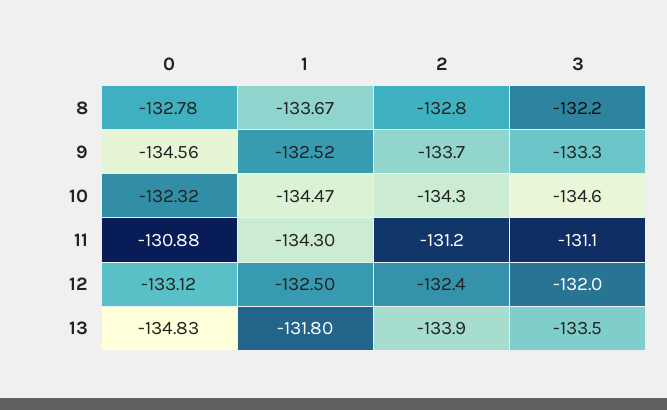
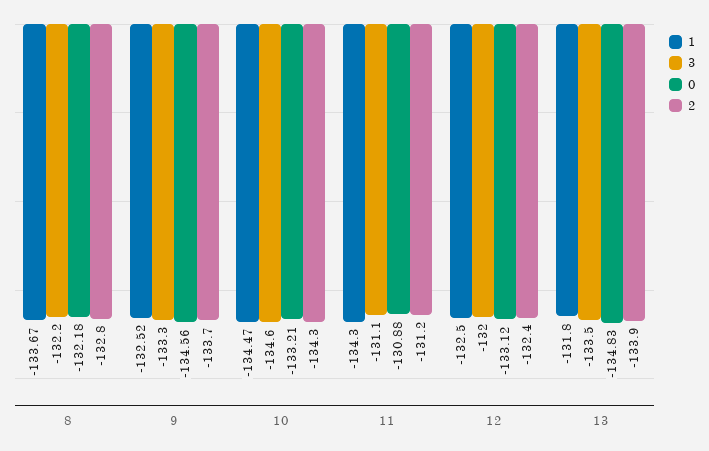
  {
    "0": {
-     "8": -132.78,
+     "8": -132.18,
      "9": -134.56,
-     "10": -132.32,
+     "10": -133.21,
      "11": -130.88,
      "12": -133.12,
      "13": -134.83
    },
    "1": {
      "8": -133.67,
      "9": -132.52,
      "10": -134.47,
      "11": -134.3,
      "12": -132.5,
      "13": -131.8
    },
    "2": {
      "8": -132.8,
      "9": -133.7,
      "10": -134.3,
      "11": -131.2,
      "12": -132.4,
      "13": -133.9
    },
    "3": {
      "8": -132.2,
      "9": -133.3,
      "10": -134.6,
      "11": -131.1,
      "12": -132,
      "13": -133.5
    }
  }

